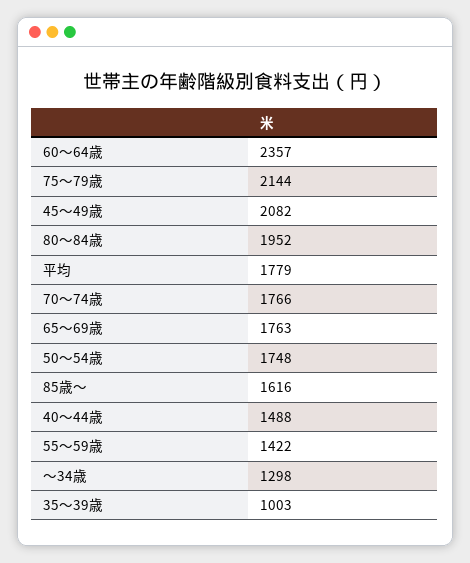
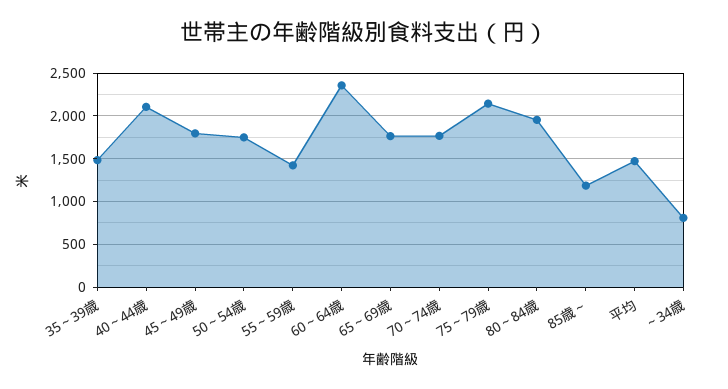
  {
    "60～64歳": 2357,
    "75～79歳": 2144,
-   "45～49歳": 2082,
+   "45～49歳": 1800,
    "80～84歳": 1952,
-   "平均": 1779,
+   "平均": 1500,
    "70～74歳": 1766,
    "65～69歳": 1763,
    "50～54歳": 1748,
-   "85歳～": 1616,
+   "85歳～": 1200,
-   "40～44歳": 1488,
+   "40～44歳": 2100,
    "55～59歳": 1422,
-   "～34歳": 1298,
+   "～34歳": 800,
-   "35～39歳": 1003
+   "35～39歳": 1500
  }

